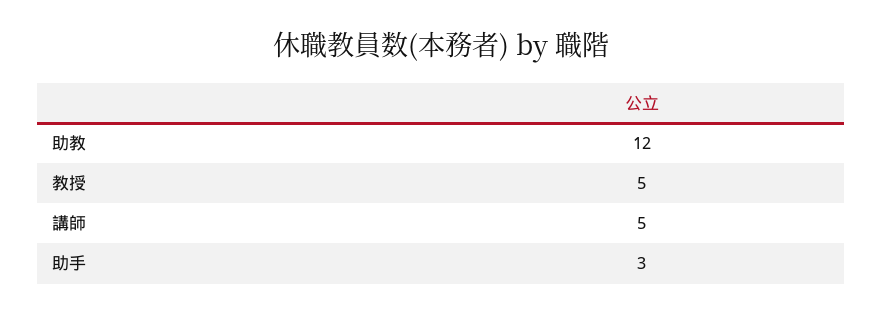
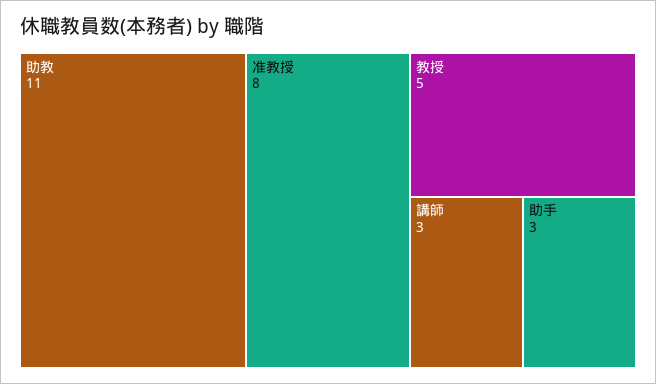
  {
-   "助教": 12,
+   "助教": 11,
    "教授": 5,
-   "講師": 5,
+   "講師": 3,
-   "助手": 3
+   "助手": 3,
+   "准教授": 8
  }

